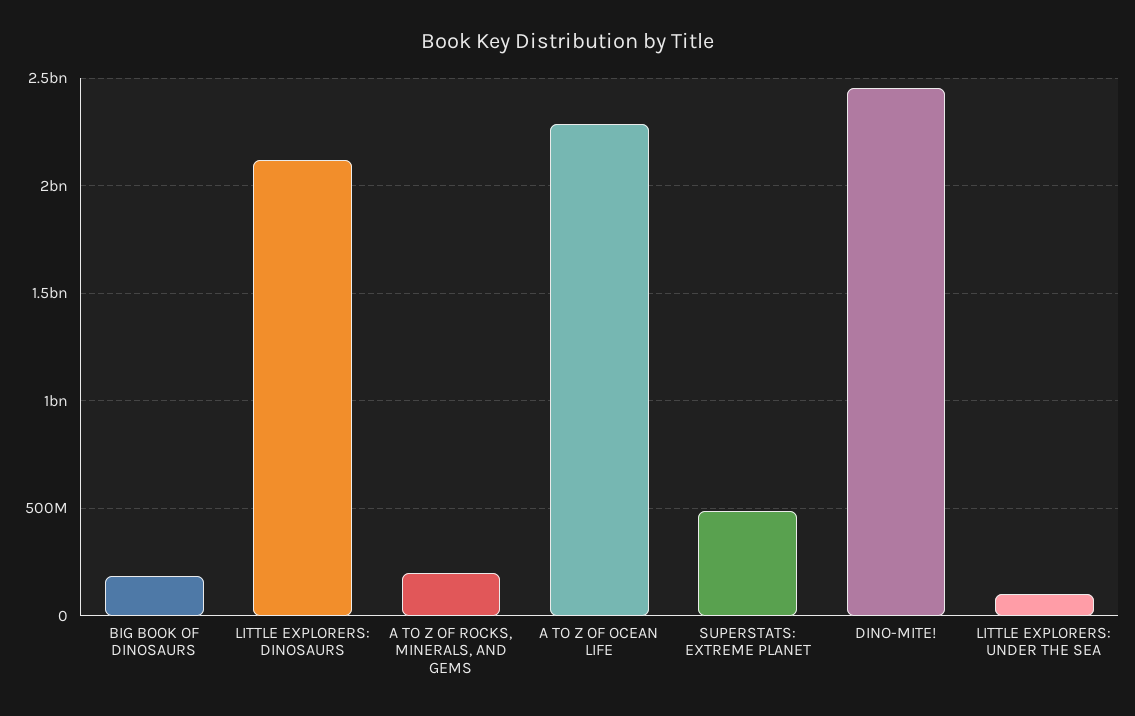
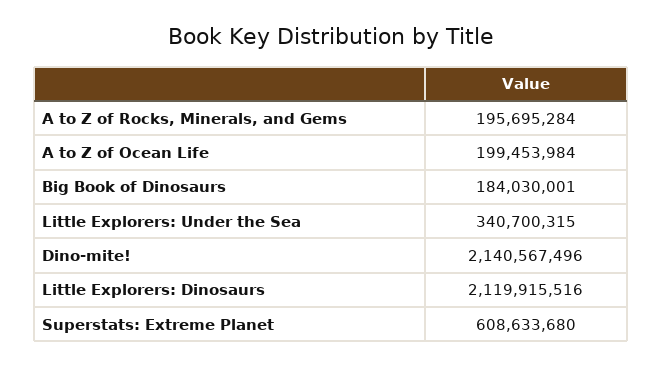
  {
    "BIG BOOK OF DINOSAURS": 184030001,
    "LITTLE EXPLORERS: DINOSAURS": 2119915516,
    "A TO Z OF ROCKS, MINERALS, AND GEMS": 195695284,
-   "A TO Z OF OCEAN LIFE": 2300000000,
+   "A TO Z OF OCEAN LIFE": 199453984,
-   "SUPERSTATS: EXTREME PLANET": 500000000,
+   "SUPERSTATS: EXTREME PLANET": 608633680,
-   "DINO-MITE!": 2450000000,
+   "DINO-MITE!": 2140567496,
-   "LITTLE EXPLORERS: UNDER THE SEA": 100000000
+   "LITTLE EXPLORERS: UNDER THE SEA": 340700315
  }

